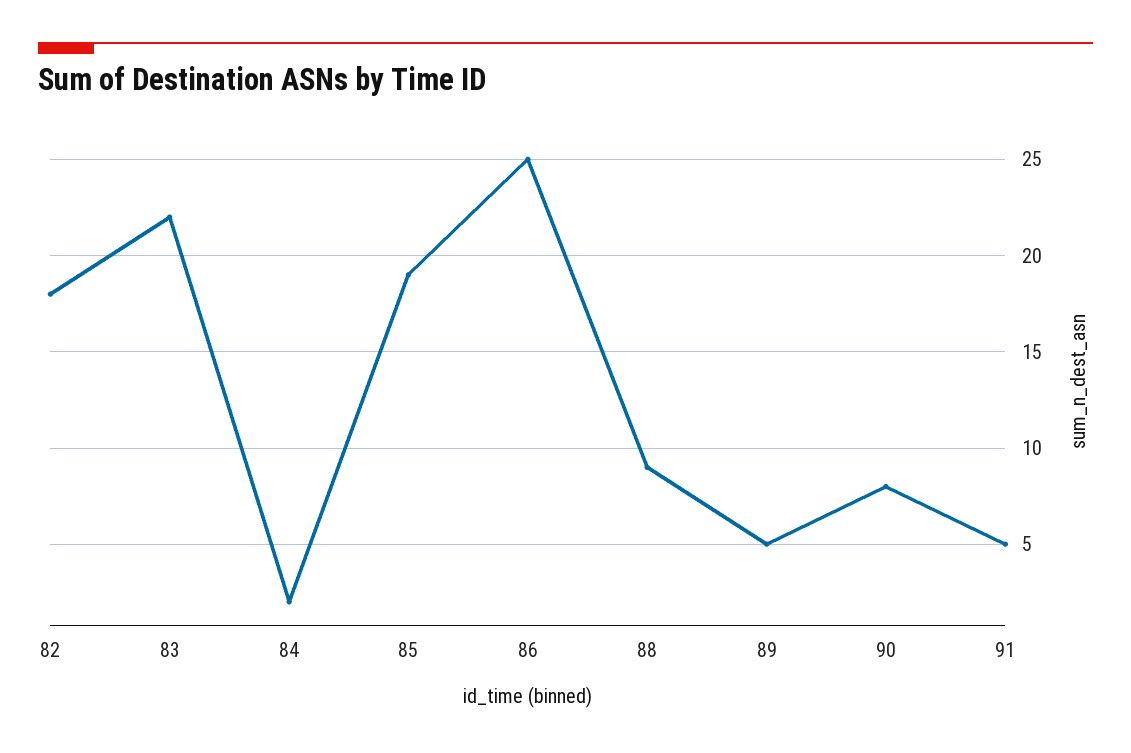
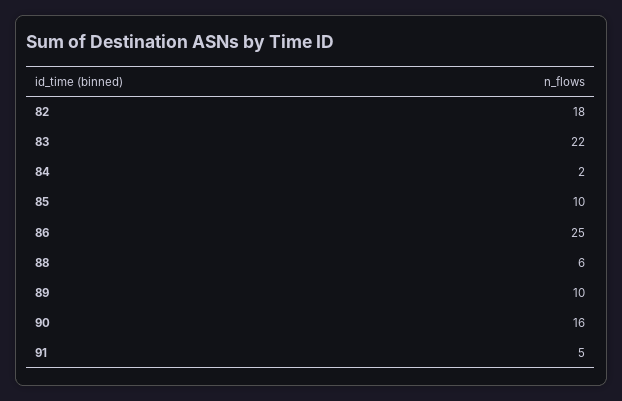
  {
    "82": 18,
    "83": 22,
    "84": 2,
-   "85": 19,
+   "85": 10,
    "86": 25,
-   "88": 9,
+   "88": 6,
-   "89": 5,
+   "89": 10,
-   "90": 8,
+   "90": 16,
    "91": 5
  }

